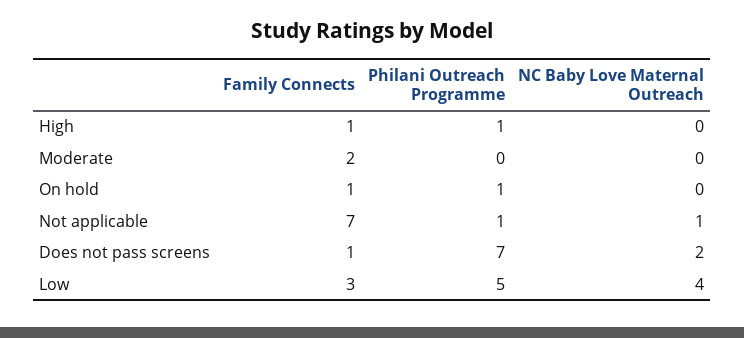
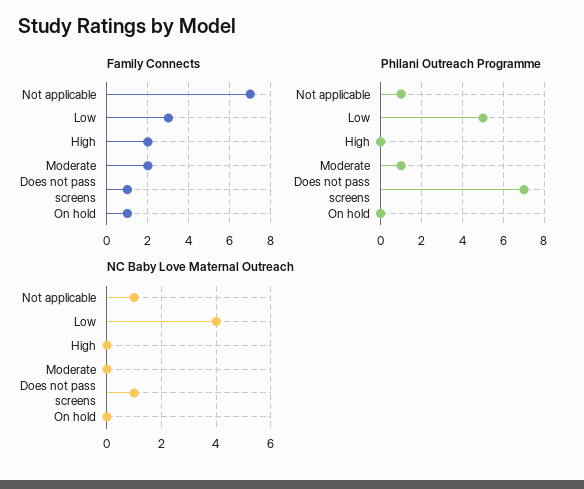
  {
    "Family Connects": {
-     "High": 1,
+     "High": 2,
      "Moderate": 2,
      "On hold": 1,
      "Not applicable": 7,
      "Does not pass screens": 1,
      "Low": 3
    },
    "Philani Outreach Programme": {
-     "High": 1,
+     "High": 0,
-     "Moderate": 0,
+     "Moderate": 1,
-     "On hold": 1,
+     "On hold": 0,
      "Not applicable": 1,
      "Does not pass screens": 7,
      "Low": 5
    },
    "NC Baby Love Maternal Outreach": {
      "High": 0,
      "Moderate": 0,
      "On hold": 0,
      "Not applicable": 1,
-     "Does not pass screens": 2,
+     "Does not pass screens": 1,
      "Low": 4
    }
  }

